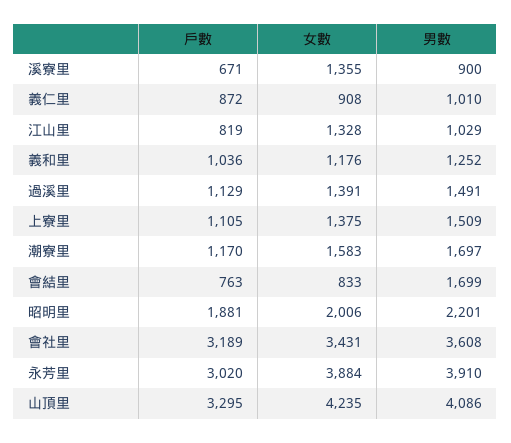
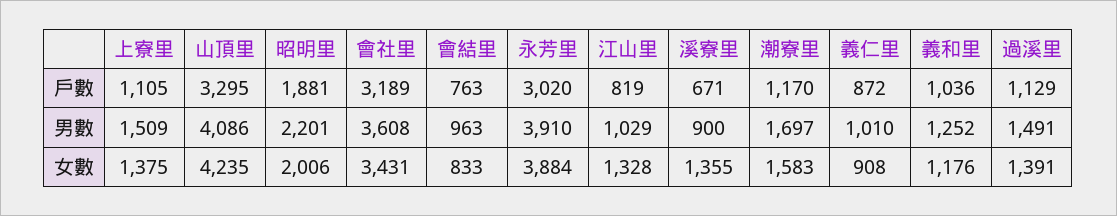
  {
    "戶數": {
      "溪寮里": 671,
      "義仁里": 872,
      "江山里": 819,
      "義和里": 1036,
      "過溪里": 1129,
      "上寮里": 1105,
      "潮寮里": 1170,
      "會結里": 763,
      "昭明里": 1881,
      "會社里": 3189,
      "永芳里": 3020,
      "山頂里": 3295
    },
    "女數": {
      "溪寮里": 1355,
      "義仁里": 908,
      "江山里": 1328,
      "義和里": 1176,
      "過溪里": 1391,
      "上寮里": 1375,
      "潮寮里": 1583,
      "會結里": 833,
      "昭明里": 2006,
      "會社里": 3431,
      "永芳里": 3884,
      "山頂里": 4235
    },
    "男數": {
      "溪寮里": 900,
      "義仁里": 1010,
      "江山里": 1029,
      "義和里": 1252,
      "過溪里": 1491,
      "上寮里": 1509,
      "潮寮里": 1697,
-     "會結里": 1699,
+     "會結里": 963,
      "昭明里": 2201,
      "會社里": 3608,
      "永芳里": 3910,
      "山頂里": 4086
    }
  }

